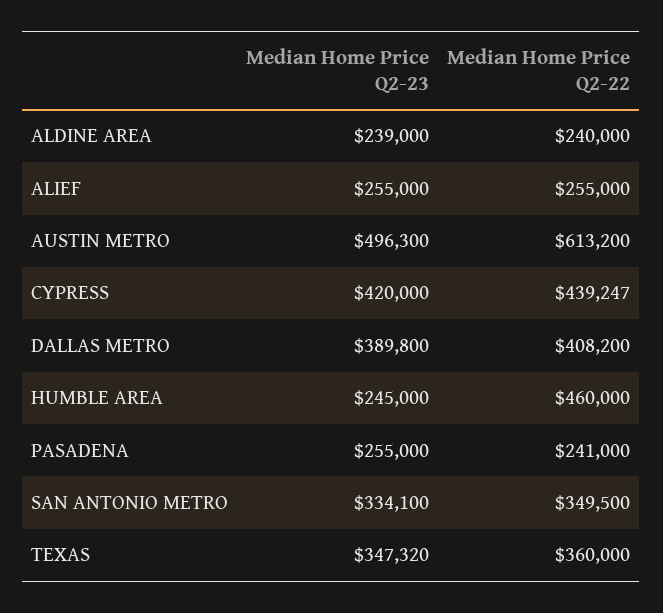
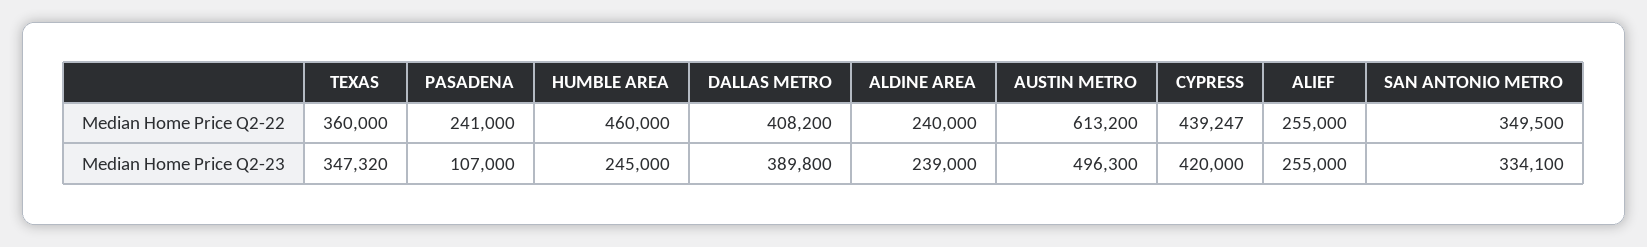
  {
    "Median Home Price Q2-23": {
      "ALDINE AREA": 239000,
      "ALIEF": 255000,
      "AUSTIN METRO": 496300,
      "CYPRESS": 420000,
      "DALLAS METRO": 389800,
      "HUMBLE AREA": 245000,
-     "PASADENA": 255000,
+     "PASADENA": 107000,
      "SAN ANTONIO METRO": 334100,
      "TEXAS": 347320
    },
    "Median Home Price Q2-22": {
      "ALDINE AREA": 240000,
      "ALIEF": 255000,
      "AUSTIN METRO": 613200,
      "CYPRESS": 439247,
      "DALLAS METRO": 408200,
      "HUMBLE AREA": 460000,
      "PASADENA": 241000,
      "SAN ANTONIO METRO": 349500,
      "TEXAS": 360000
    }
  }

